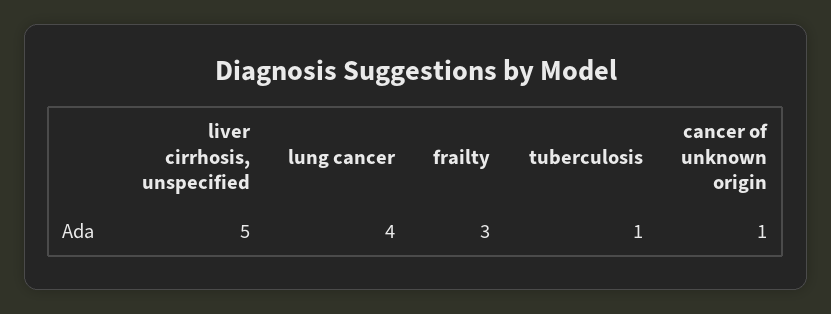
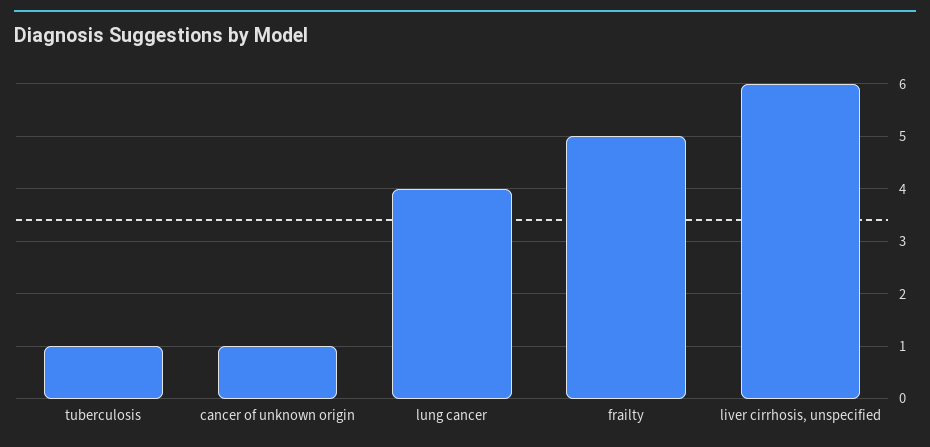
  {
-   "liver cirrhosis, unspecified": 5,
+   "liver cirrhosis, unspecified": 6,
    "lung cancer": 4,
-   "frailty": 3,
+   "frailty": 5,
    "tuberculosis": 1,
    "cancer of unknown origin": 1
  }

